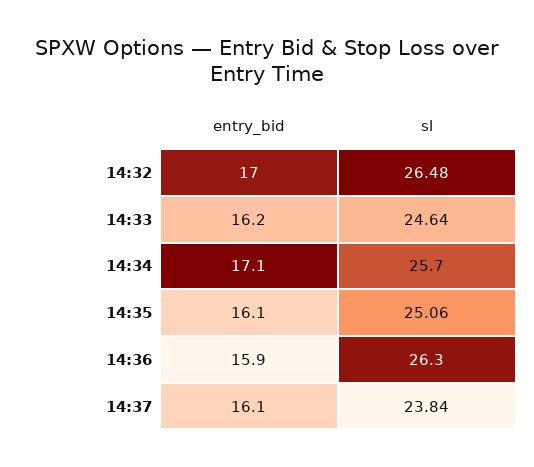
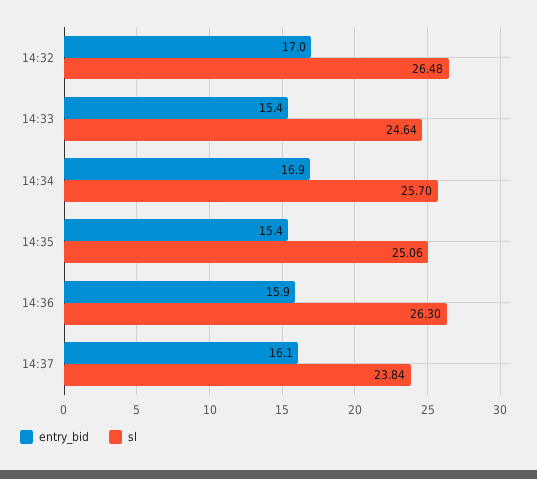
  {
    "entry_bid": {
      "14:32": 17,
-     "14:33": 16.2,
+     "14:33": 15.4,
-     "14:34": 17.1,
+     "14:34": 16.9,
-     "14:35": 16.1,
+     "14:35": 15.4,
      "14:36": 15.9,
      "14:37": 16.1
    },
    "sl": {
      "14:32": 26.48,
      "14:33": 24.64,
      "14:34": 25.7,
      "14:35": 25.06,
      "14:36": 26.3,
      "14:37": 23.84
    }
  }

